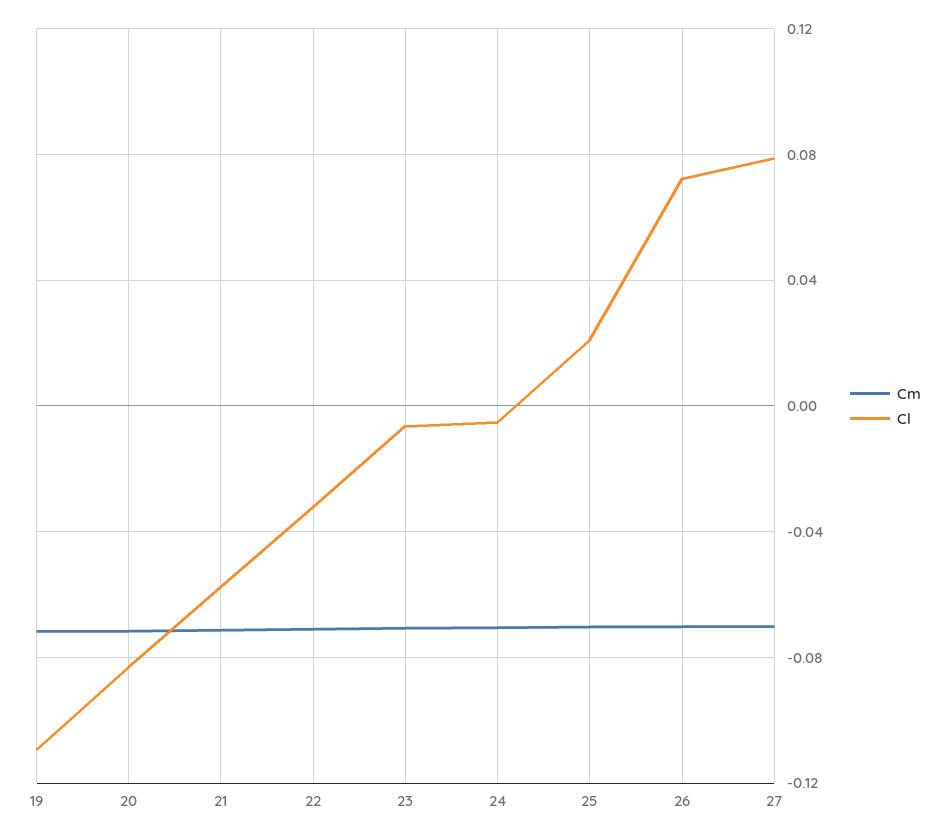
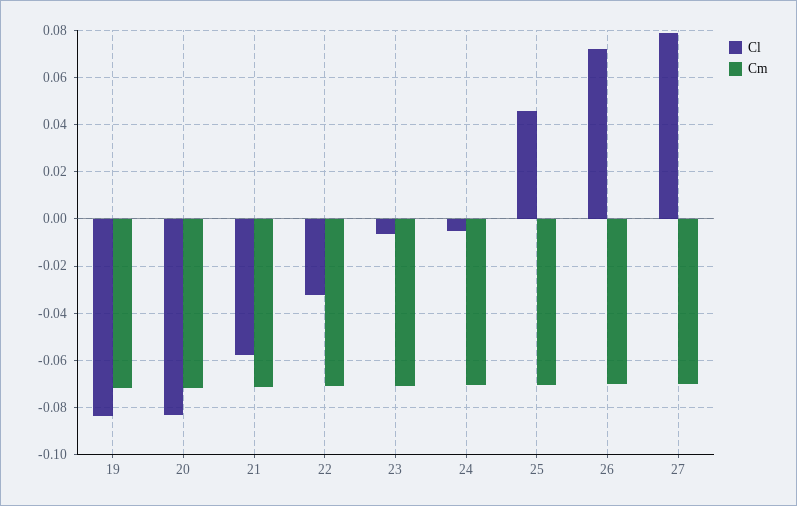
  {
    "Cm": {
      "19": -0.07,
      "20": -0.07,
      "21": -0.07,
      "22": -0.07,
      "23": -0.07,
      "24": -0.07,
      "25": -0.07,
      "26": -0.07,
      "27": -0.07
    },
    "Cl": {
-     "19": -0.11,
+     "19": -0.085,
      "20": -0.085,
      "21": -0.06,
      "22": -0.03,
      "23": -0.005,
      "24": -0.005,
-     "25": 0.02,
+     "25": 0.045,
      "26": 0.07,
      "27": 0.08
    }
  }

